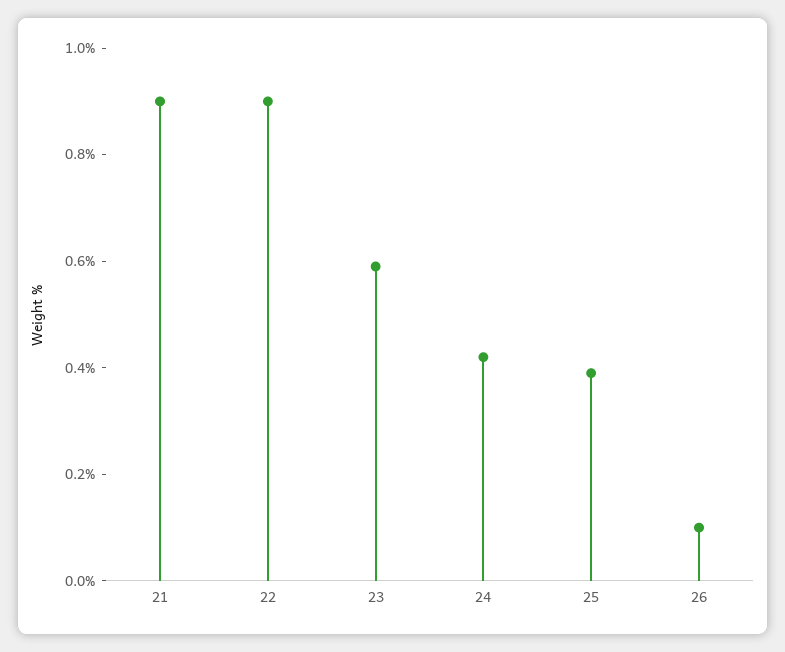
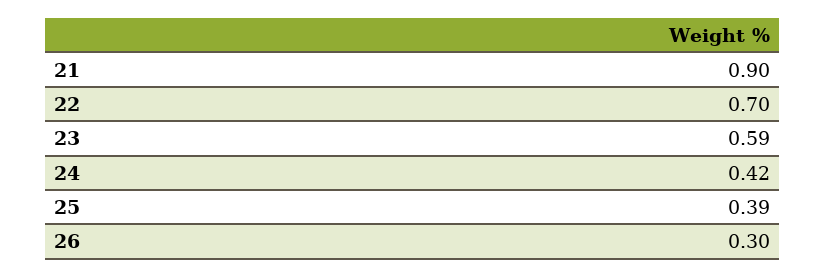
  {
    "21": 0.9,
-   "22": 0.9,
+   "22": 0.7,
    "23": 0.59,
    "24": 0.42,
    "25": 0.39,
-   "26": 0.1
+   "26": 0.3
  }

